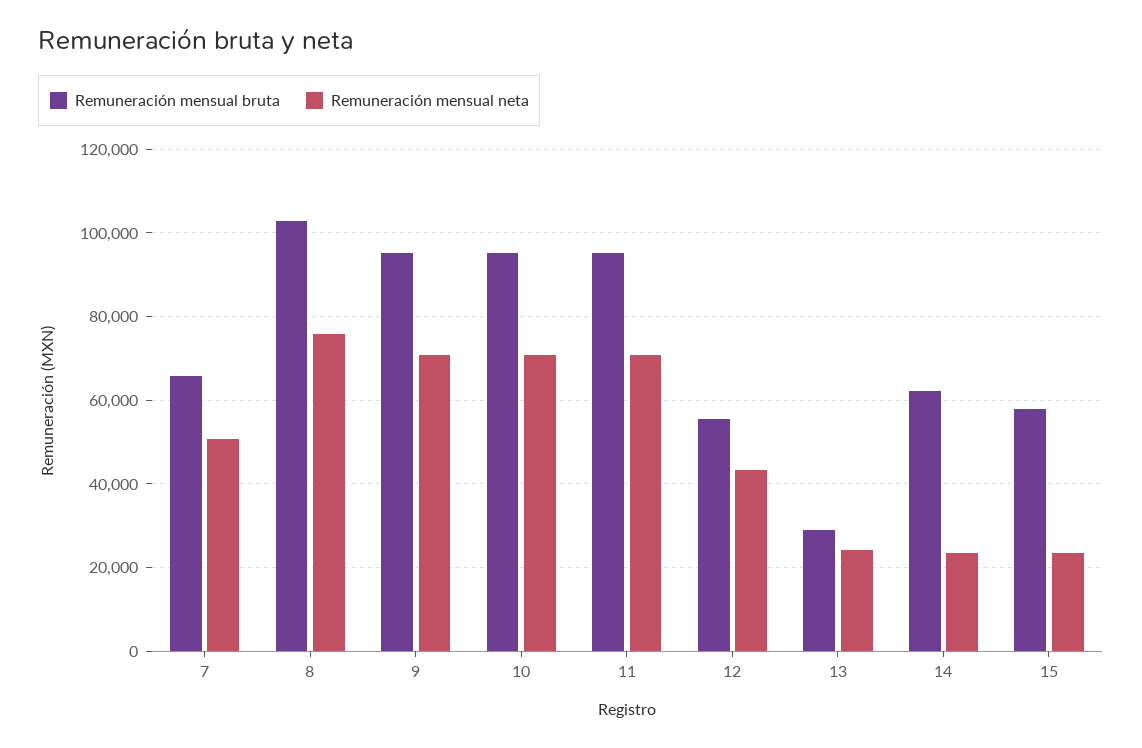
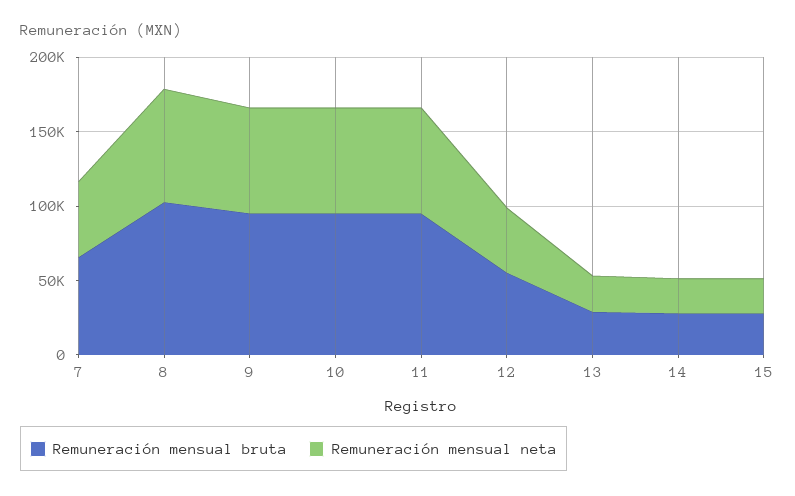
  {
    "Remuneración mensual bruta": {
      "7": 66000,
      "8": 102000,
      "9": 96000,
      "10": 96000,
      "11": 96000,
      "12": 56000,
      "13": 28000,
-     "14": 62000,
+     "14": 30000,
-     "15": 58000
+     "15": 30000
    },
    "Remuneración mensual neta": {
      "7": 50000,
      "8": 76000,
      "9": 70000,
      "10": 70000,
      "11": 70000,
      "12": 44000,
      "13": 24000,
      "14": 24000,
      "15": 24000
    }
  }

